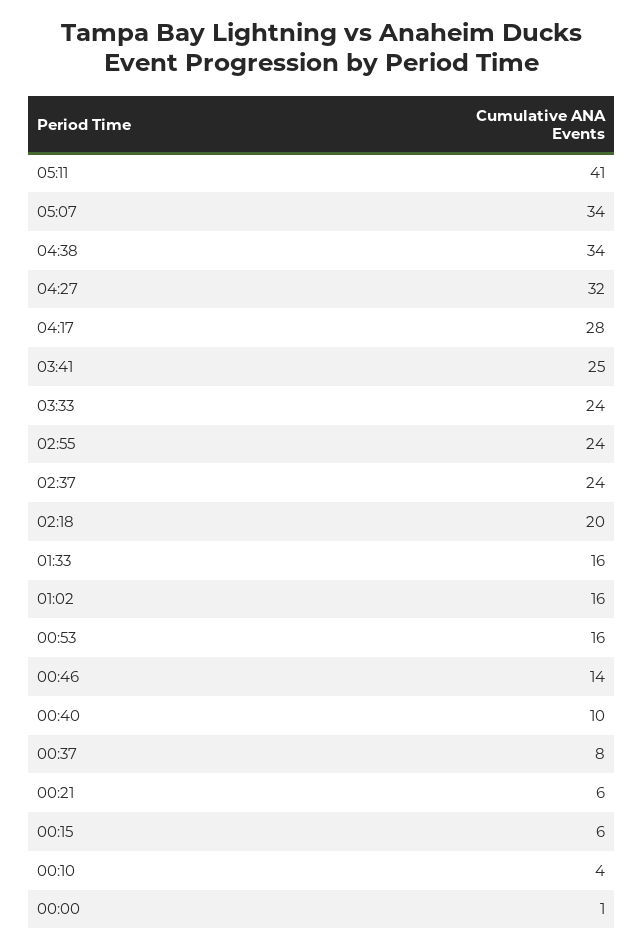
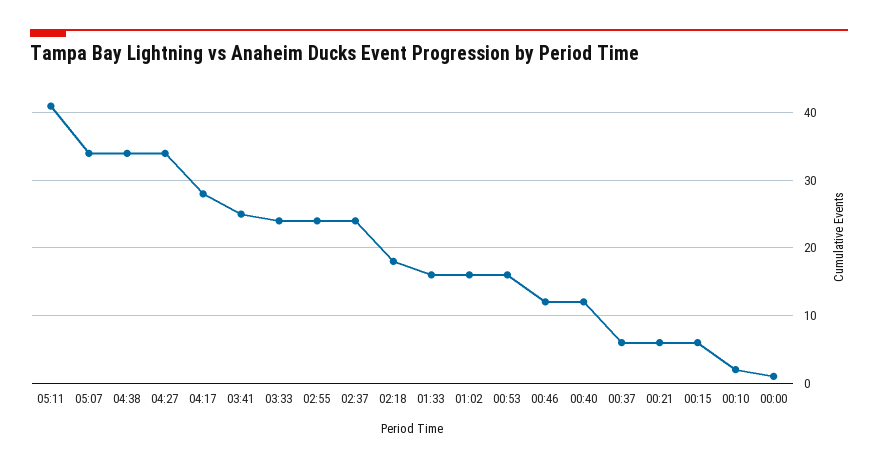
  {
    "05:11": 41,
    "05:07": 34,
    "04:38": 34,
-   "04:27": 32,
+   "04:27": 34,
    "04:17": 28,
    "03:41": 25,
    "03:33": 24,
    "02:55": 24,
    "02:37": 24,
-   "02:18": 20,
+   "02:18": 18,
    "01:33": 16,
    "01:02": 16,
    "00:53": 16,
-   "00:46": 14,
+   "00:46": 12,
-   "00:40": 10,
+   "00:40": 12,
-   "00:37": 8,
+   "00:37": 6,
    "00:21": 6,
    "00:15": 6,
-   "00:10": 4,
+   "00:10": 2,
    "00:00": 1
  }

